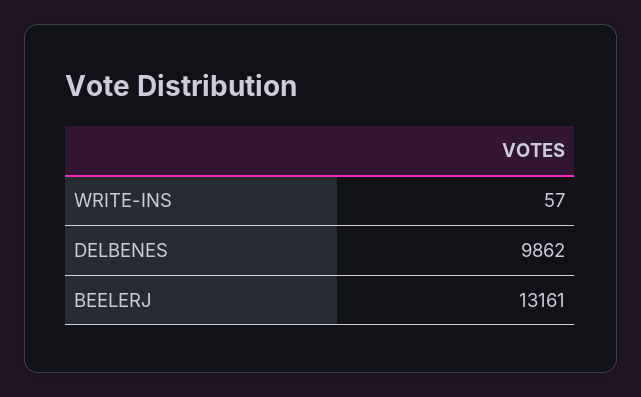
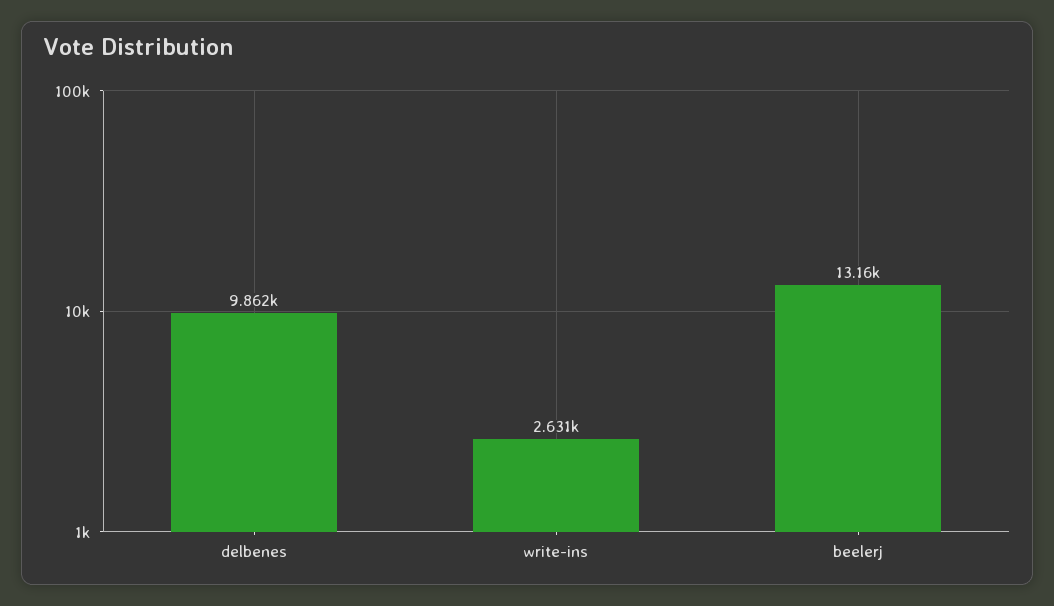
  {
-   "WRITE-INS": 57,
+   "WRITE-INS": 2631,
    "DELBENES": 9862,
    "BEELERJ": 13161
  }

